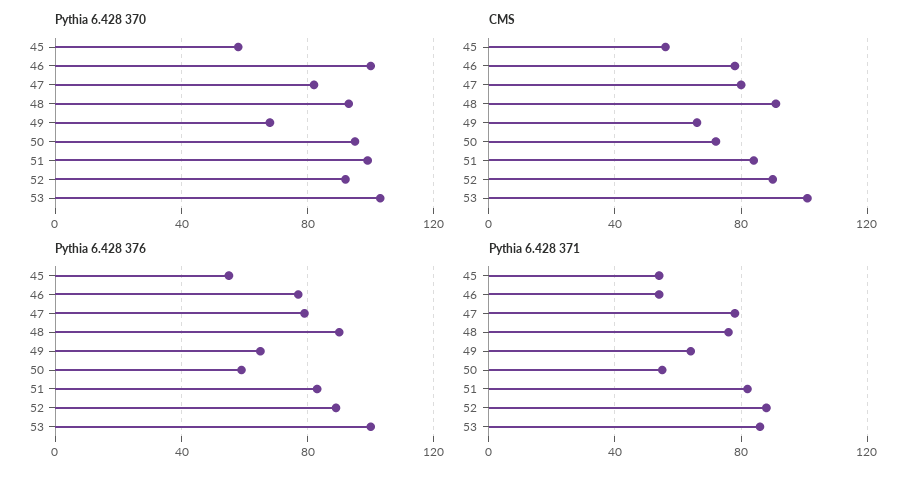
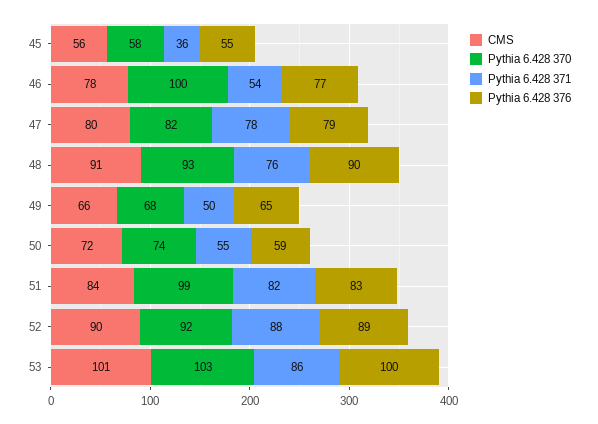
  {
    "Pythia 6.428 370": {
      "45": 58,
      "46": 100,
      "47": 82,
      "48": 93,
      "49": 68,
-     "50": 95,
+     "50": 74,
      "51": 99,
      "52": 92,
      "53": 103
    },
    "CMS": {
      "45": 56,
      "46": 78,
      "47": 80,
      "48": 91,
      "49": 66,
      "50": 72,
      "51": 84,
      "52": 90,
      "53": 101
    },
    "Pythia 6.428 376": {
      "45": 55,
      "46": 77,
      "47": 79,
      "48": 90,
      "49": 65,
      "50": 59,
      "51": 83,
      "52": 89,
      "53": 100
    },
    "Pythia 6.428 371": {
-     "45": 55,
+     "45": 36,
      "46": 54,
      "47": 78,
      "48": 76,
-     "49": 65,
+     "49": 50,
      "50": 55,
      "51": 82,
      "52": 88,
      "53": 86
    }
  }

